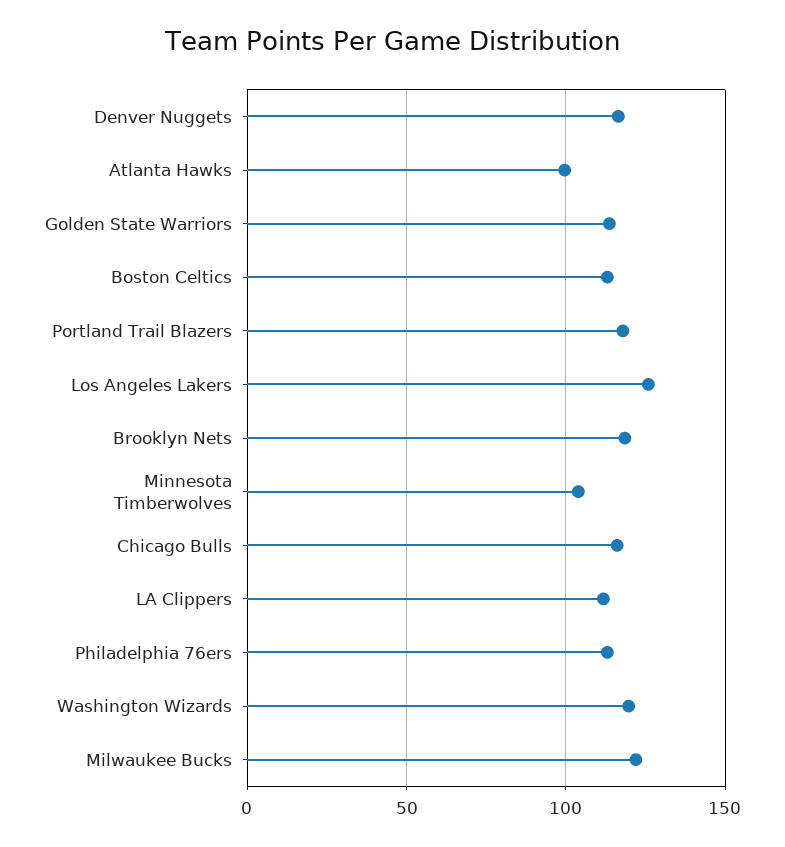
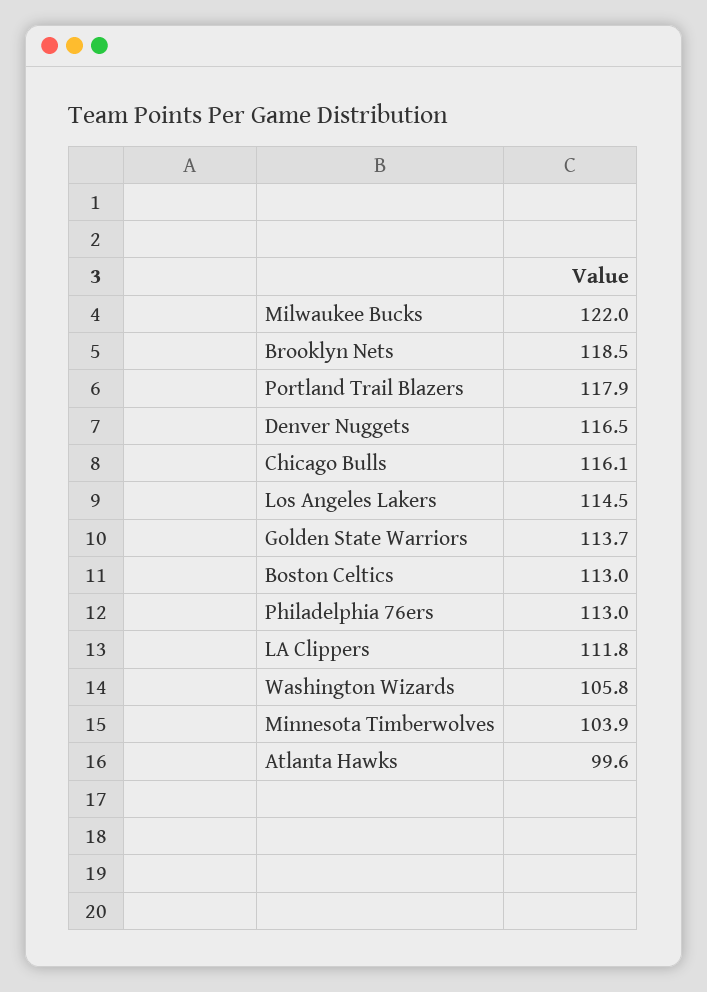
  {
    "Denver Nuggets": 116.5,
    "Atlanta Hawks": 99.6,
    "Golden State Warriors": 113.7,
    "Boston Celtics": 113,
    "Portland Trail Blazers": 117.9,
-   "Los Angeles Lakers": 125,
+   "Los Angeles Lakers": 114.5,
    "Brooklyn Nets": 118.5,
    "Minnesota Timberwolves": 103.9,
    "Chicago Bulls": 116.1,
    "LA Clippers": 111.8,
    "Philadelphia 76ers": 113,
-   "Washington Wizards": 120,
+   "Washington Wizards": 105.8,
    "Milwaukee Bucks": 122
  }

